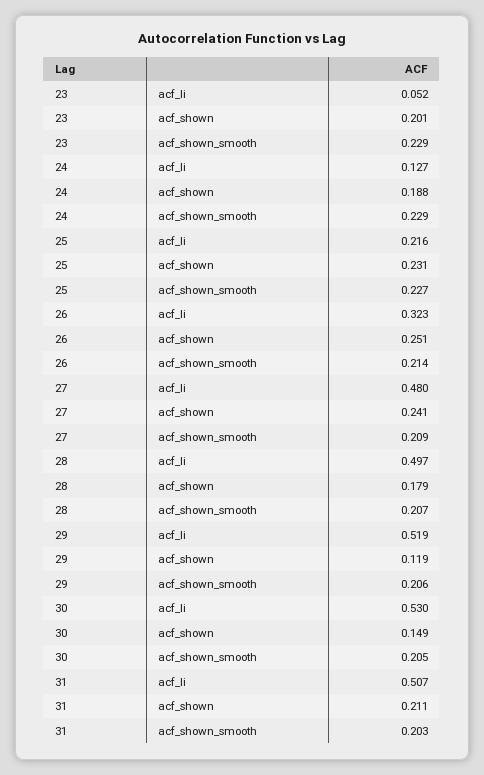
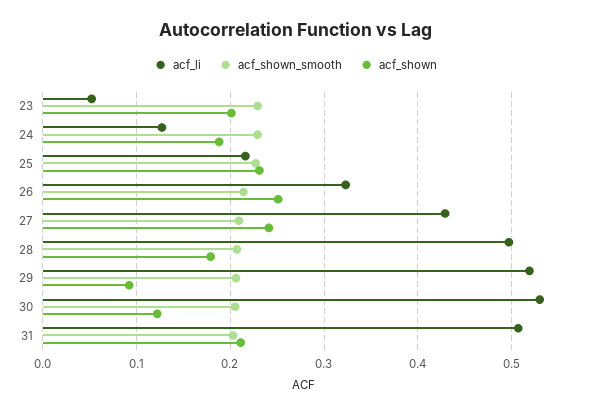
  {
    "acf_li": {
      "23": 0.052,
      "24": 0.127,
      "25": 0.216,
      "26": 0.323,
-     "27": 0.48,
+     "27": 0.43,
      "28": 0.497,
      "29": 0.519,
      "30": 0.53,
      "31": 0.507
    },
    "acf_shown": {
      "23": 0.201,
      "24": 0.188,
      "25": 0.231,
      "26": 0.251,
      "27": 0.241,
      "28": 0.179,
-     "29": 0.119,
+     "29": 0.09,
-     "30": 0.149,
+     "30": 0.12,
      "31": 0.211
    },
    "acf_shown_smooth": {
      "23": 0.229,
      "24": 0.229,
      "25": 0.227,
      "26": 0.214,
      "27": 0.209,
      "28": 0.207,
      "29": 0.206,
      "30": 0.205,
      "31": 0.203
    }
  }

